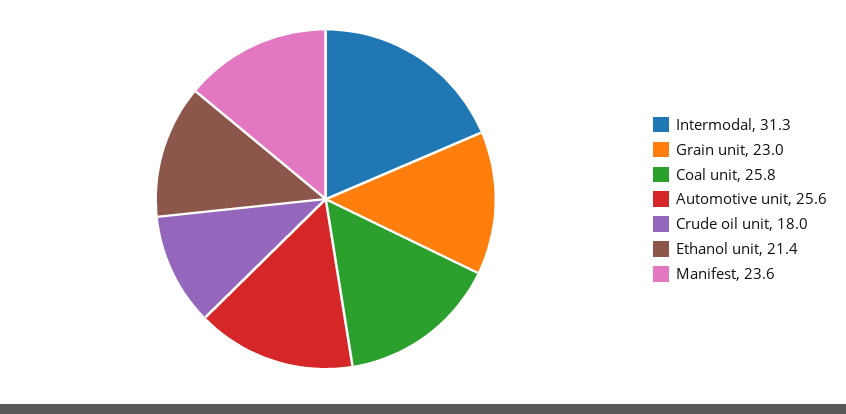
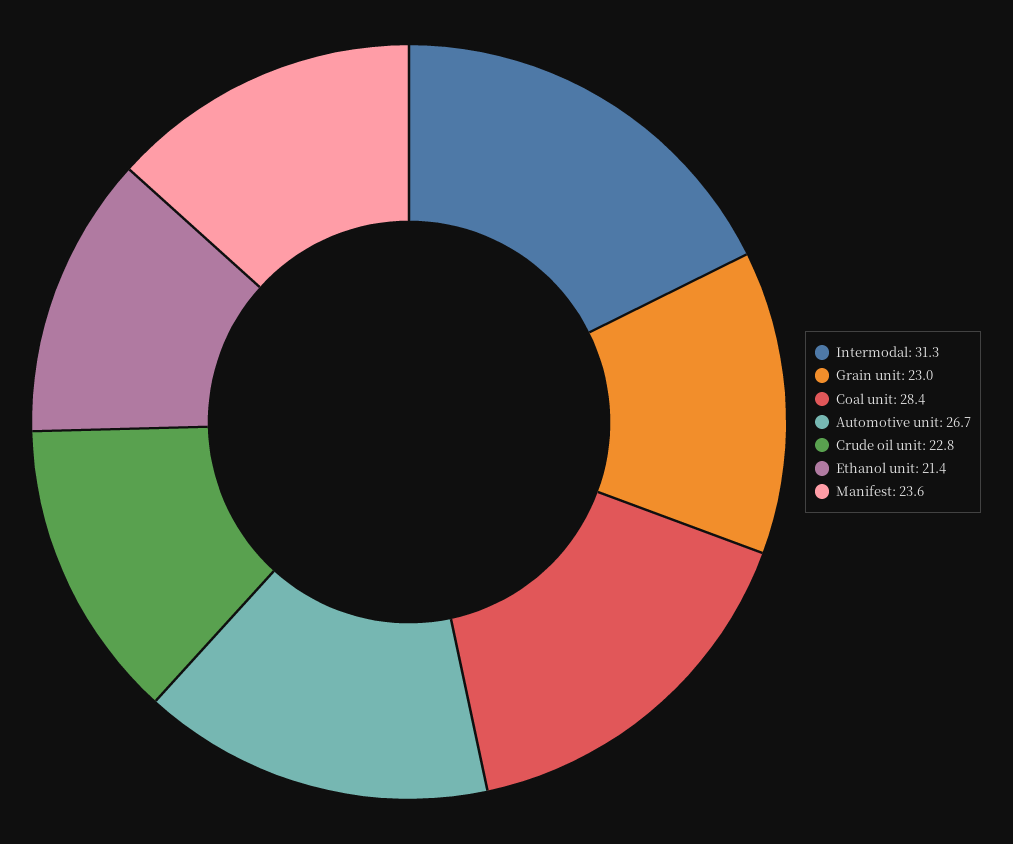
  {
    "Intermodal": 31.3,
    "Grain unit": 23,
-   "Coal unit": 25.8,
+   "Coal unit": 28.4,
-   "Automotive unit": 25.6,
+   "Automotive unit": 26.7,
-   "Crude oil unit": 18,
+   "Crude oil unit": 22.8,
    "Ethanol unit": 21.4,
    "Manifest": 23.6
  }

